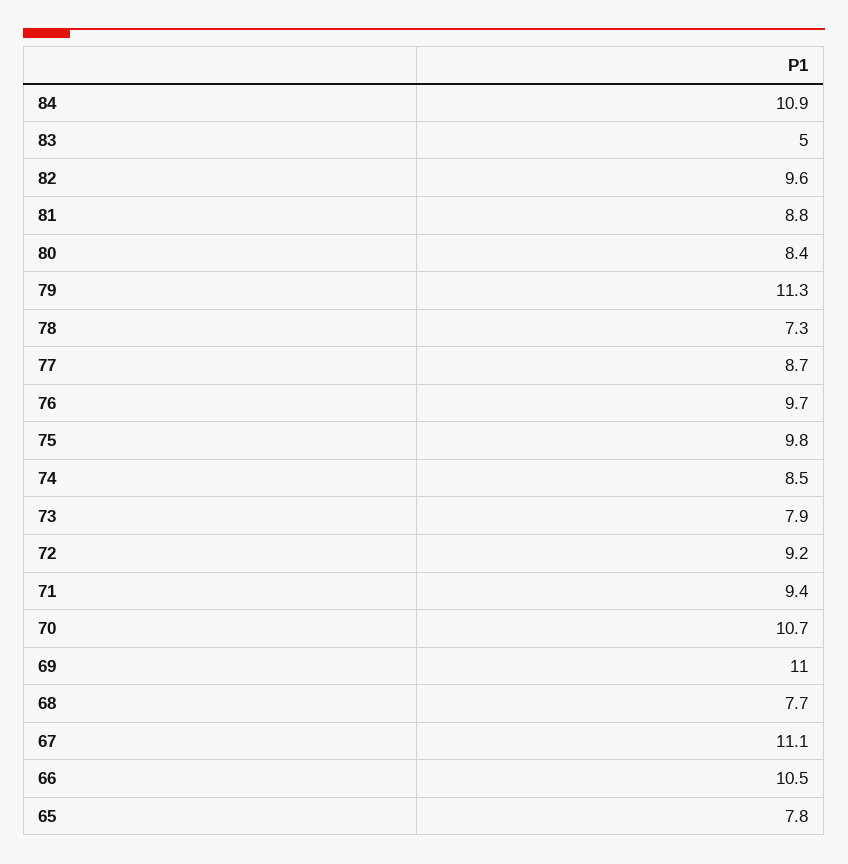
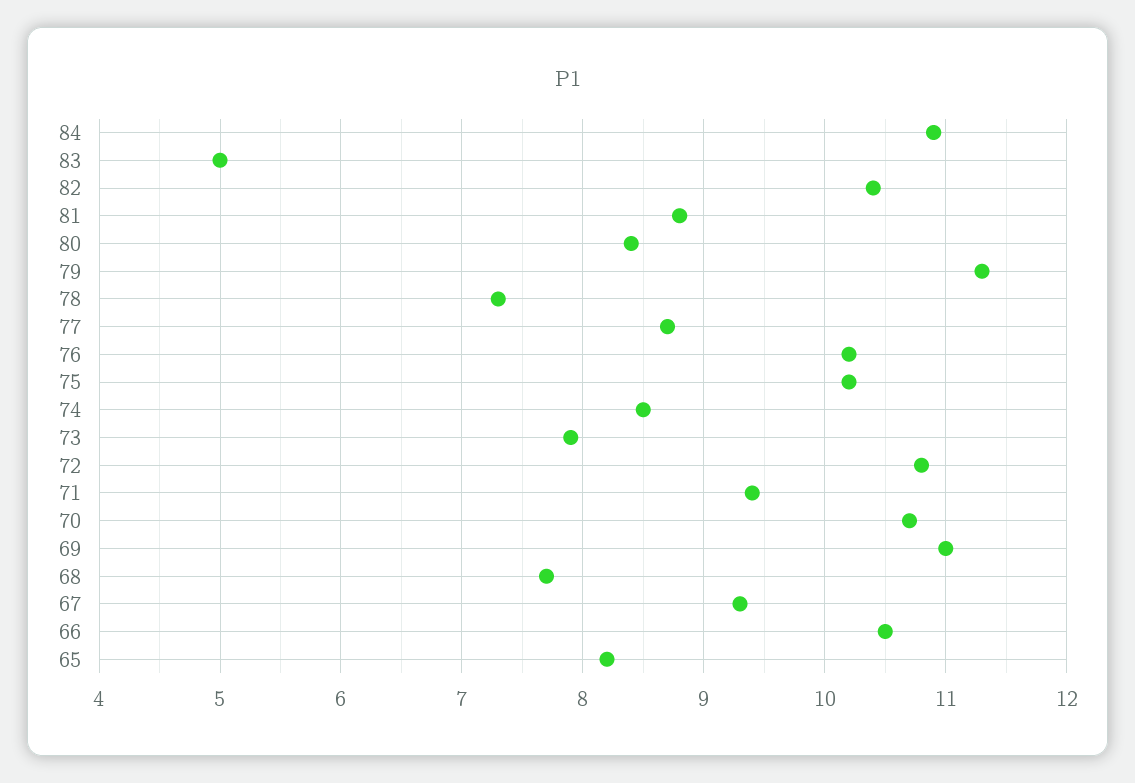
  {
    "84": 10.9,
    "83": 5,
-   "82": 9.6,
+   "82": 10.4,
    "81": 8.8,
    "80": 8.4,
    "79": 11.3,
    "78": 7.3,
    "77": 8.7,
-   "76": 9.7,
+   "76": 10.2,
-   "75": 9.8,
+   "75": 10.2,
    "74": 8.5,
    "73": 7.9,
-   "72": 9.2,
+   "72": 10.8,
    "71": 9.4,
    "70": 10.7,
    "69": 11,
    "68": 7.7,
-   "67": 11.1,
+   "67": 9.3,
    "66": 10.5,
-   "65": 7.8
+   "65": 8.2
  }

